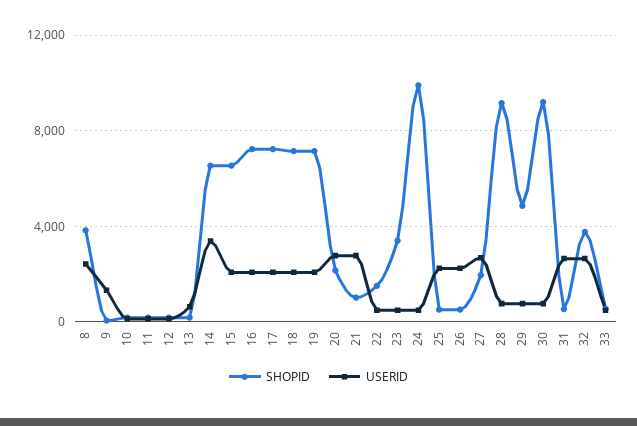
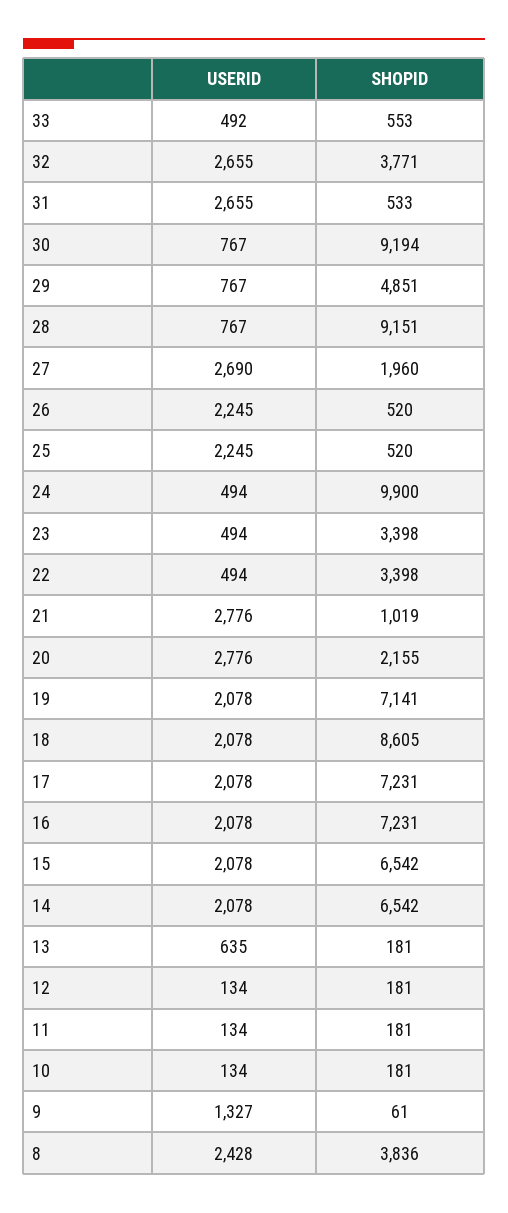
  {
    "SHOPID": {
      "8": 3836,
      "9": 61,
      "10": 181,
      "11": 181,
      "12": 181,
      "13": 181,
      "14": 6542,
      "15": 6542,
      "16": 7231,
      "17": 7231,
-     "18": 7000,
+     "18": 8605,
      "19": 7141,
      "20": 2155,
      "21": 1019,
-     "22": 1500,
+     "22": 3398,
      "23": 3398,
      "24": 9900,
      "25": 520,
      "26": 520,
      "27": 1960,
      "28": 9151,
      "29": 4851,
      "30": 9194,
      "31": 533,
      "32": 3771,
      "33": 553
    },
    "USERID": {
      "8": 2428,
      "9": 1327,
      "10": 134,
      "11": 134,
      "12": 134,
      "13": 635,
-     "14": 3500,
+     "14": 2078,
      "15": 2078,
      "16": 2078,
      "17": 2078,
      "18": 2078,
      "19": 2078,
      "20": 2776,
      "21": 2776,
      "22": 494,
      "23": 494,
      "24": 494,
      "25": 2245,
      "26": 2245,
      "27": 2690,
      "28": 767,
      "29": 767,
      "30": 767,
      "31": 2655,
      "32": 2655,
      "33": 492
    }
  }

